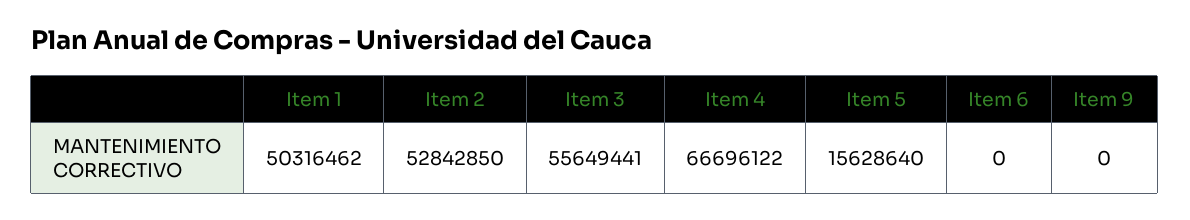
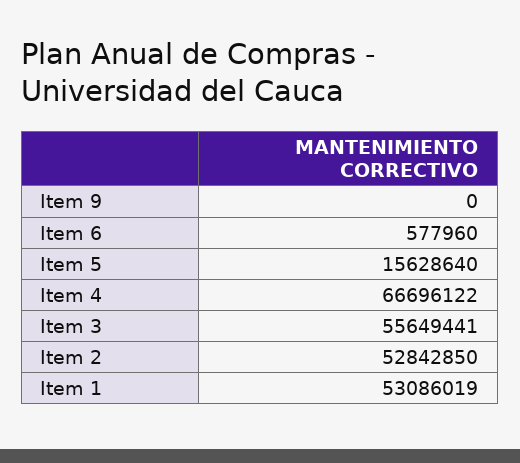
  {
-   "Item 1": 50316462,
+   "Item 1": 53086019,
    "Item 2": 52842850,
    "Item 3": 55649441,
    "Item 4": 66696122,
    "Item 5": 15628640,
-   "Item 6": 0,
+   "Item 6": 577960,
    "Item 9": 0
  }

